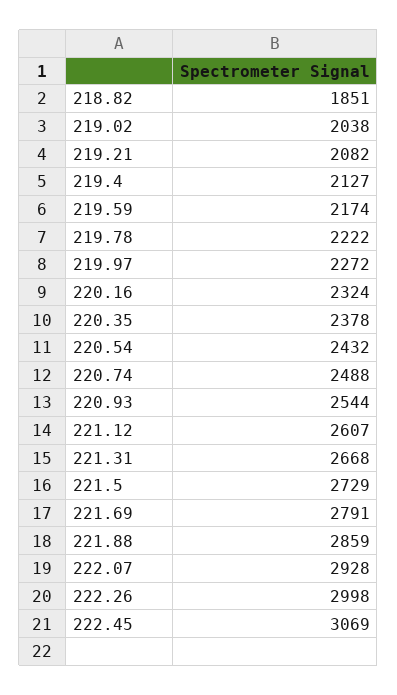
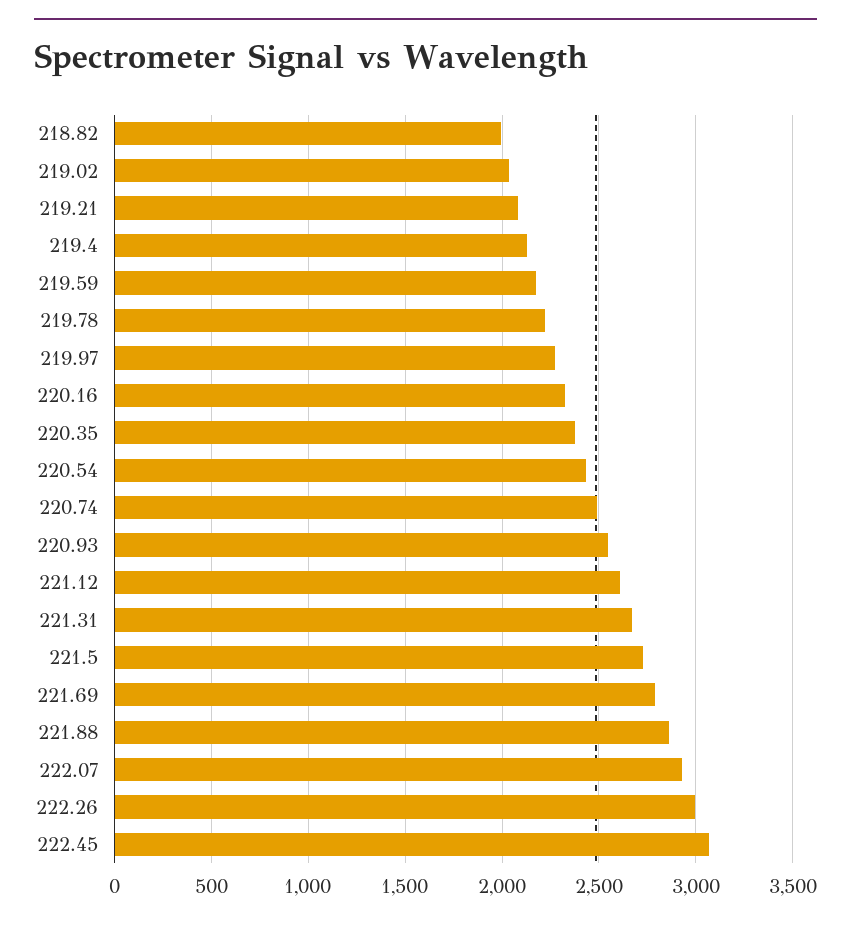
  {
-   "218.82": 1851,
+   "218.82": 2000,
    "219.02": 2038,
    "219.21": 2082,
    "219.4": 2127,
    "219.59": 2174,
    "219.78": 2222,
    "219.97": 2272,
    "220.16": 2324,
    "220.35": 2378,
    "220.54": 2432,
    "220.74": 2488,
    "220.93": 2544,
    "221.12": 2607,
    "221.31": 2668,
    "221.5": 2729,
    "221.69": 2791,
    "221.88": 2859,
    "222.07": 2928,
    "222.26": 2998,
    "222.45": 3069
  }

